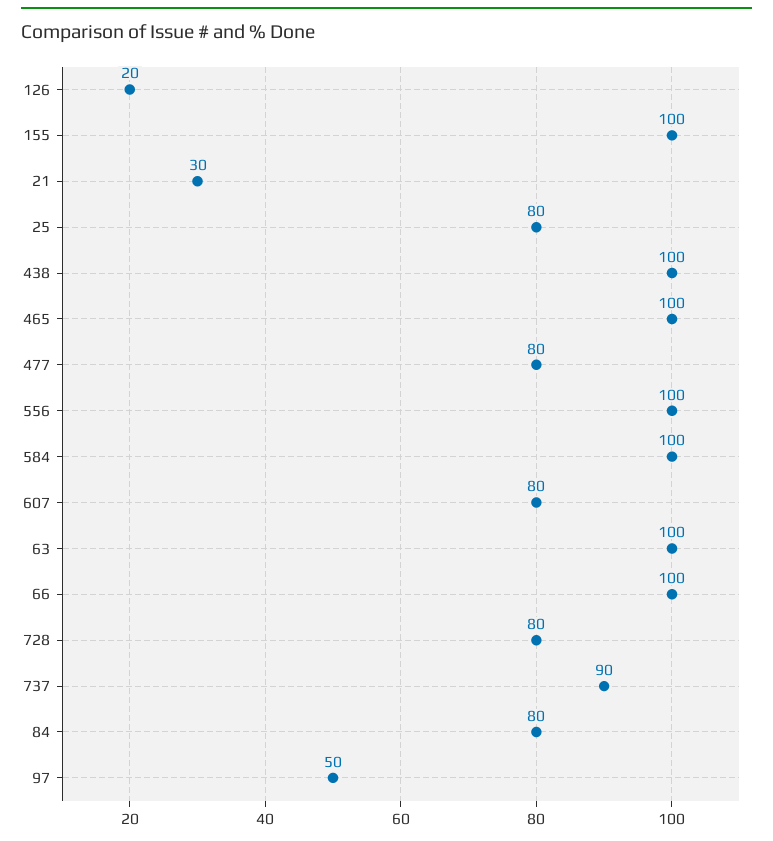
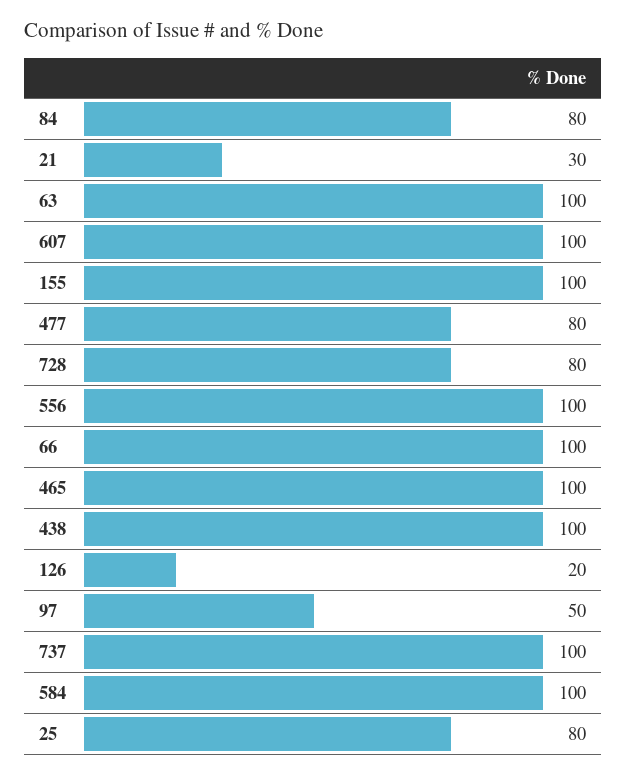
  {
    "126": 20,
    "155": 100,
    "21": 30,
    "25": 80,
    "438": 100,
    "465": 100,
    "477": 80,
    "556": 100,
    "584": 100,
-   "607": 80,
+   "607": 100,
    "63": 100,
    "66": 100,
    "728": 80,
-   "737": 90,
+   "737": 100,
    "84": 80,
    "97": 50
  }

